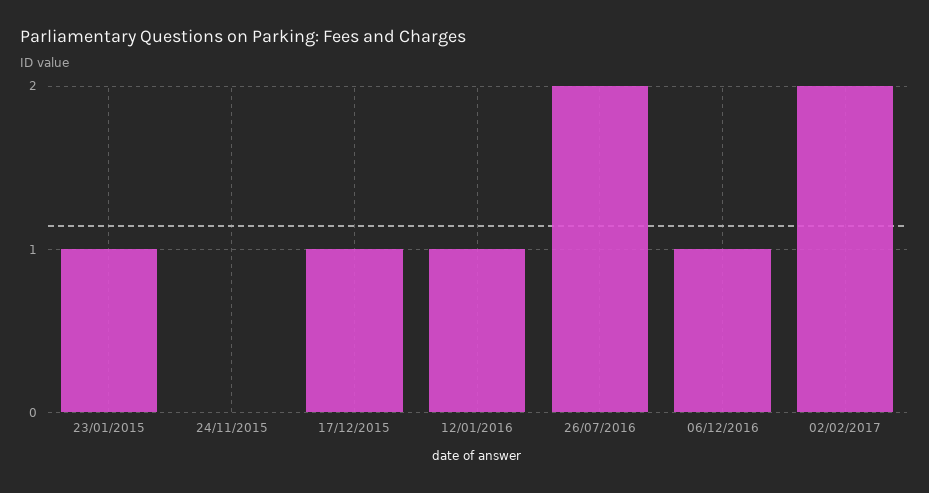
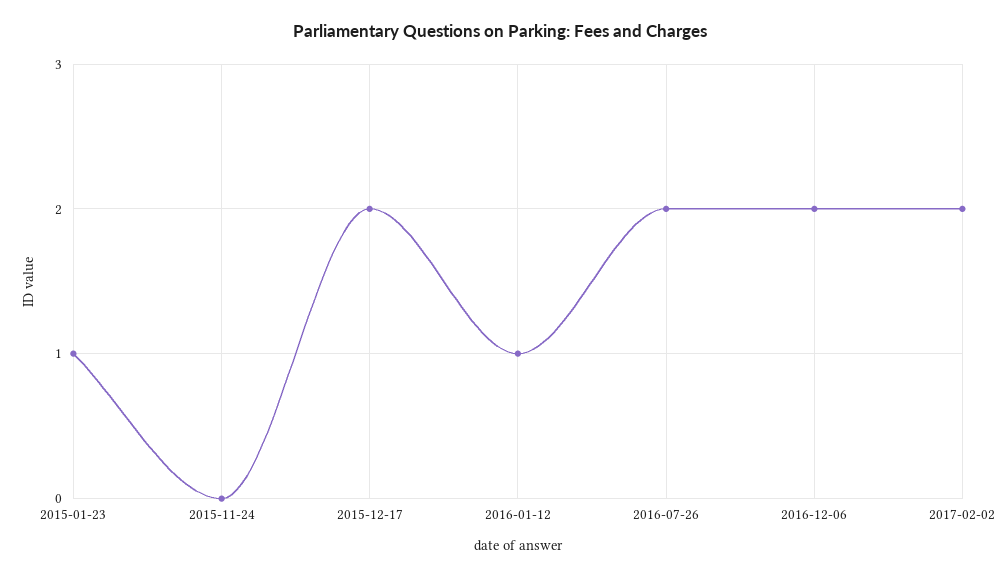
  {
    "23/01/2015": 1,
    "24/11/2015": 0,
-   "17/12/2015": 1,
+   "17/12/2015": 2,
    "12/01/2016": 1,
    "26/07/2016": 2,
-   "06/12/2016": 1,
+   "06/12/2016": 2,
    "02/02/2017": 2
  }

